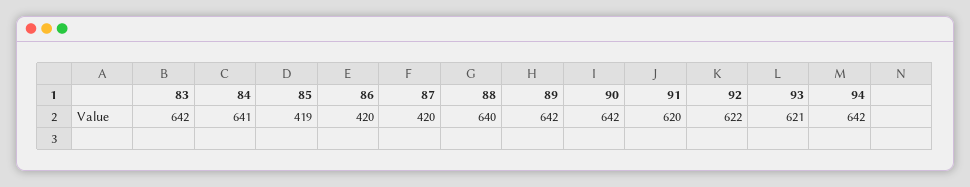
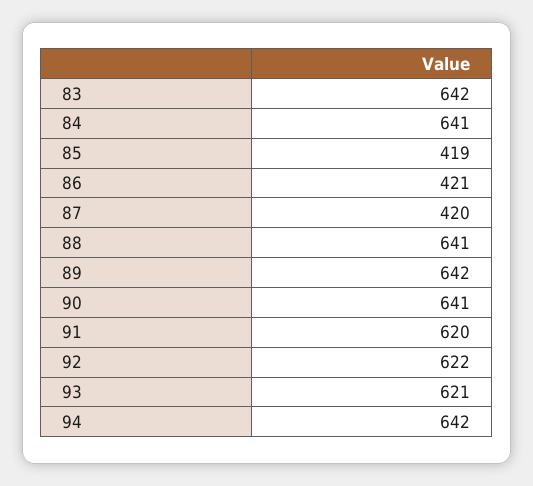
  {
    "83": 642,
    "84": 641,
    "85": 419,
-   "86": 420,
+   "86": 421,
    "87": 420,
-   "88": 640,
+   "88": 641,
    "89": 642,
-   "90": 642,
+   "90": 641,
    "91": 620,
    "92": 622,
    "93": 621,
    "94": 642
  }

